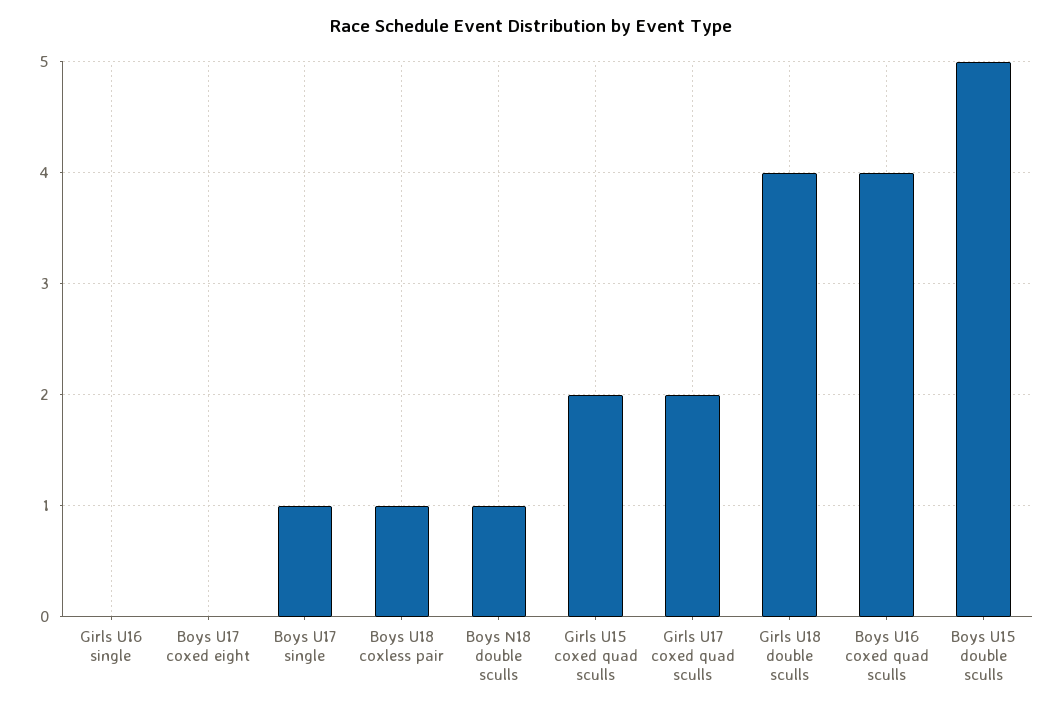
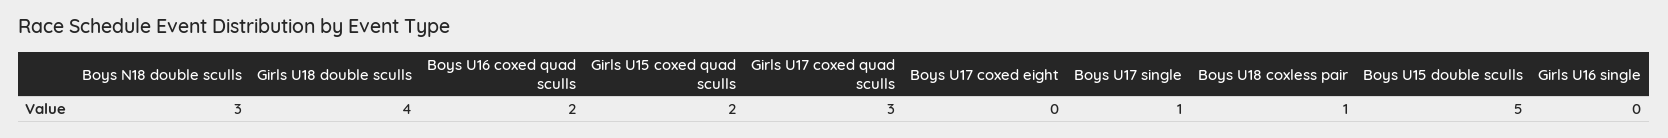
  {
    "Girls U16 single": 0,
    "Boys U17 coxed eight": 0,
    "Boys U17 single": 1,
    "Boys U18 coxless pair": 1,
-   "Boys N18 double sculls": 1,
+   "Boys N18 double sculls": 3,
    "Girls U15 coxed quad sculls": 2,
-   "Girls U17 coxed quad sculls": 2,
+   "Girls U17 coxed quad sculls": 3,
    "Girls U18 double sculls": 4,
-   "Boys U16 coxed quad sculls": 4,
+   "Boys U16 coxed quad sculls": 2,
    "Boys U15 double sculls": 5
  }

